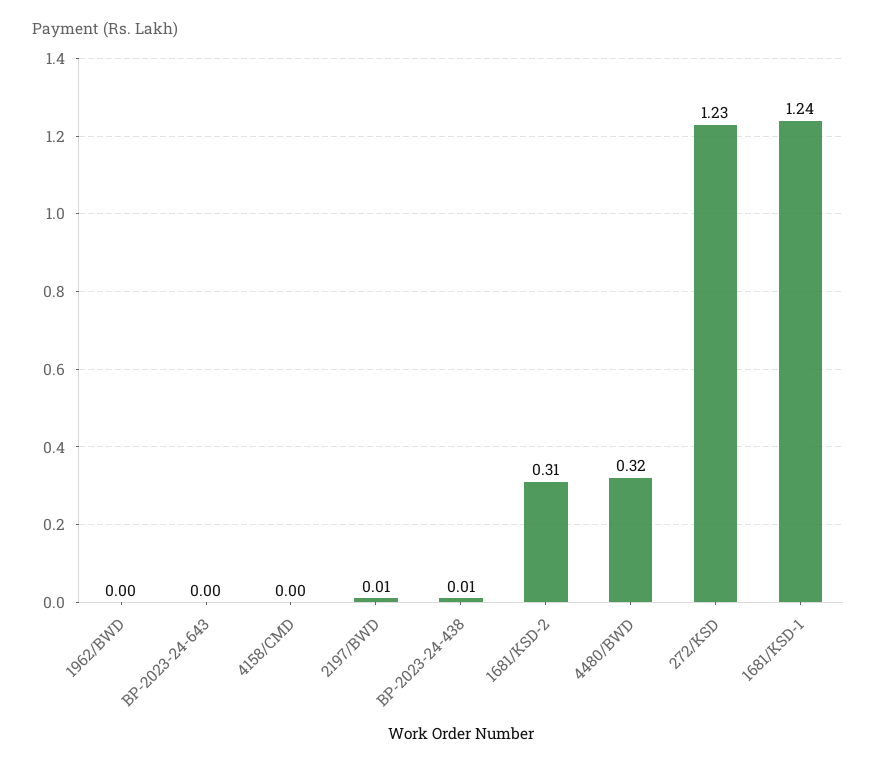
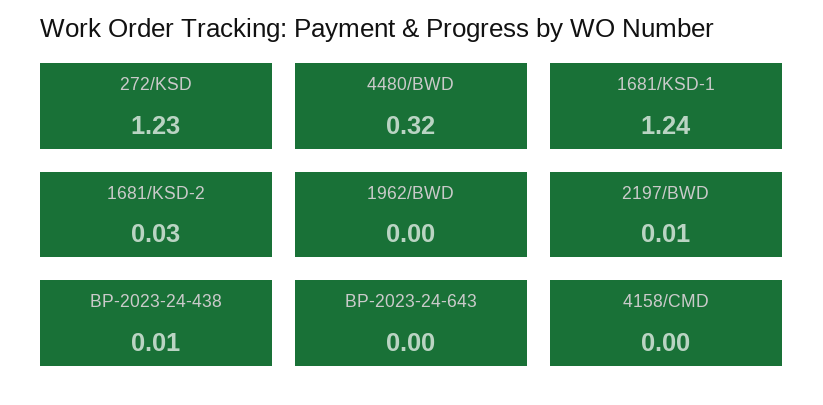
  {
    "1962/BWD": 0,
    "BP-2023-24-643": 0,
    "4158/CMD": 0,
    "2197/BWD": 0.01,
    "BP-2023-24-438": 0.01,
-   "1681/KSD-2": 0.31,
+   "1681/KSD-2": 0.03,
    "4480/BWD": 0.32,
    "272/KSD": 1.23,
    "1681/KSD-1": 1.24
  }

